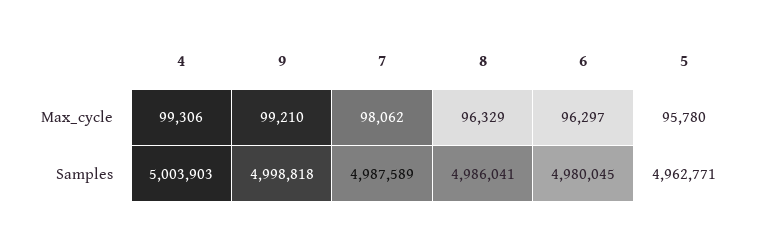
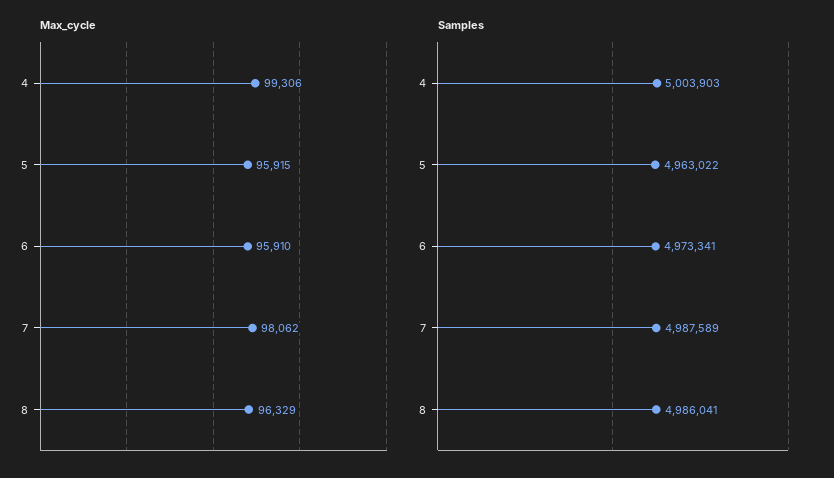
  {
    "Max_cycle": {
      "4": 99306,
-     "9": 99210,
      "7": 98062,
      "8": 96329,
-     "6": 96297,
+     "6": 95910,
-     "5": 95780
+     "5": 95915
    },
    "Samples": {
      "4": 5003903,
-     "9": 4998818,
      "7": 4987589,
      "8": 4986041,
-     "6": 4980045,
+     "6": 4973341,
-     "5": 4962771
+     "5": 4963022
    }
  }

